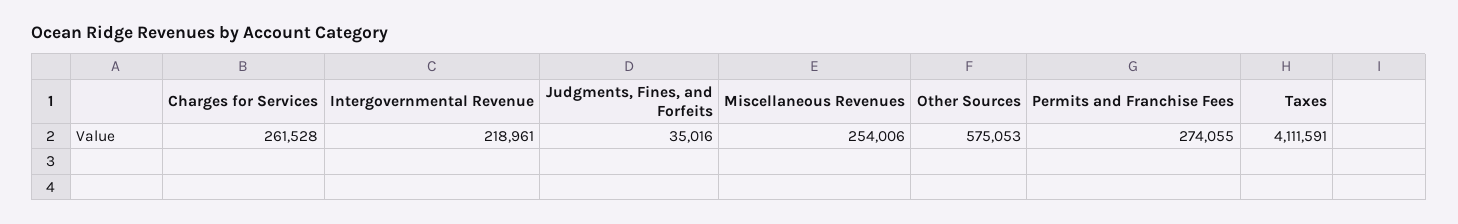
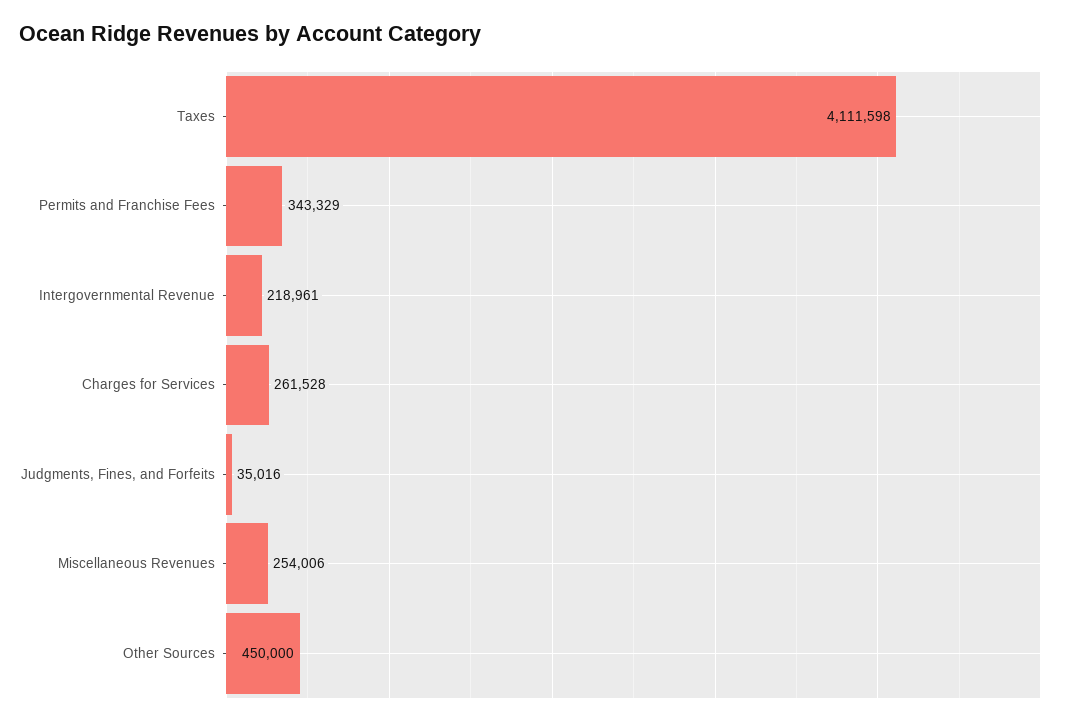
  {
    "Charges for Services": 261528,
    "Intergovernmental Revenue": 218961,
    "Judgments, Fines, and Forfeits": 35016,
    "Miscellaneous Revenues": 254006,
-   "Other Sources": 575053,
+   "Other Sources": 450000,
-   "Permits and Franchise Fees": 274055,
+   "Permits and Franchise Fees": 343329,
-   "Taxes": 4111591
+   "Taxes": 4111598
  }

